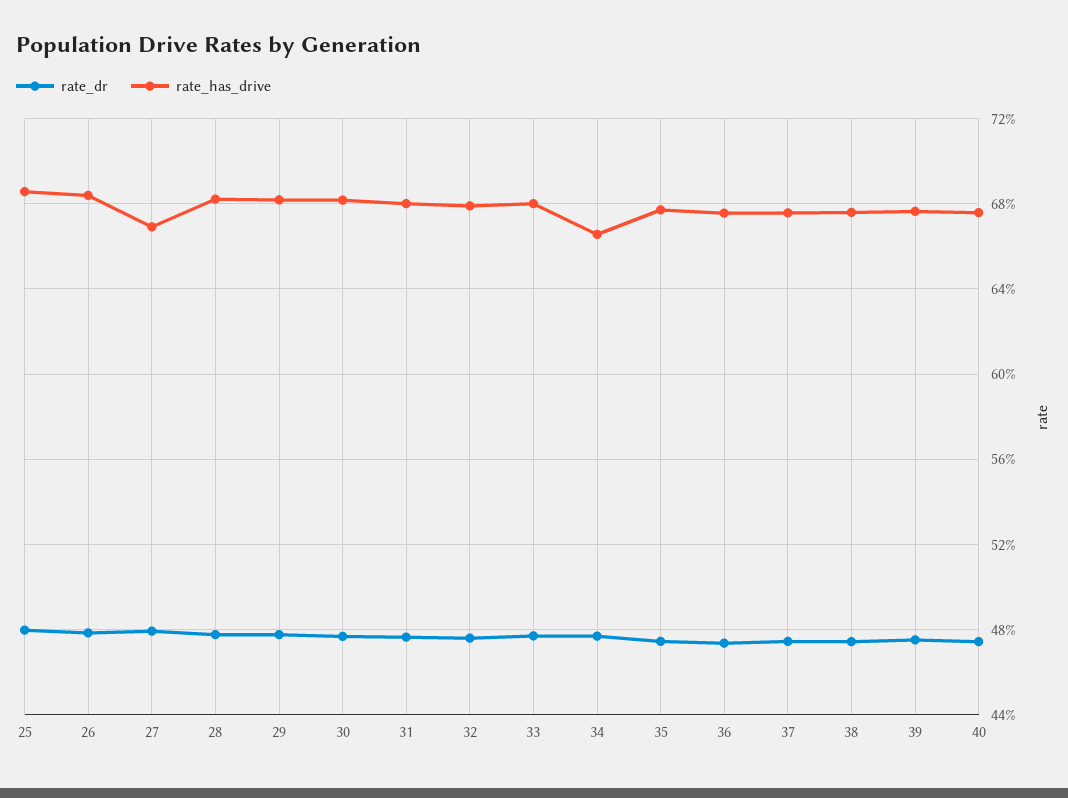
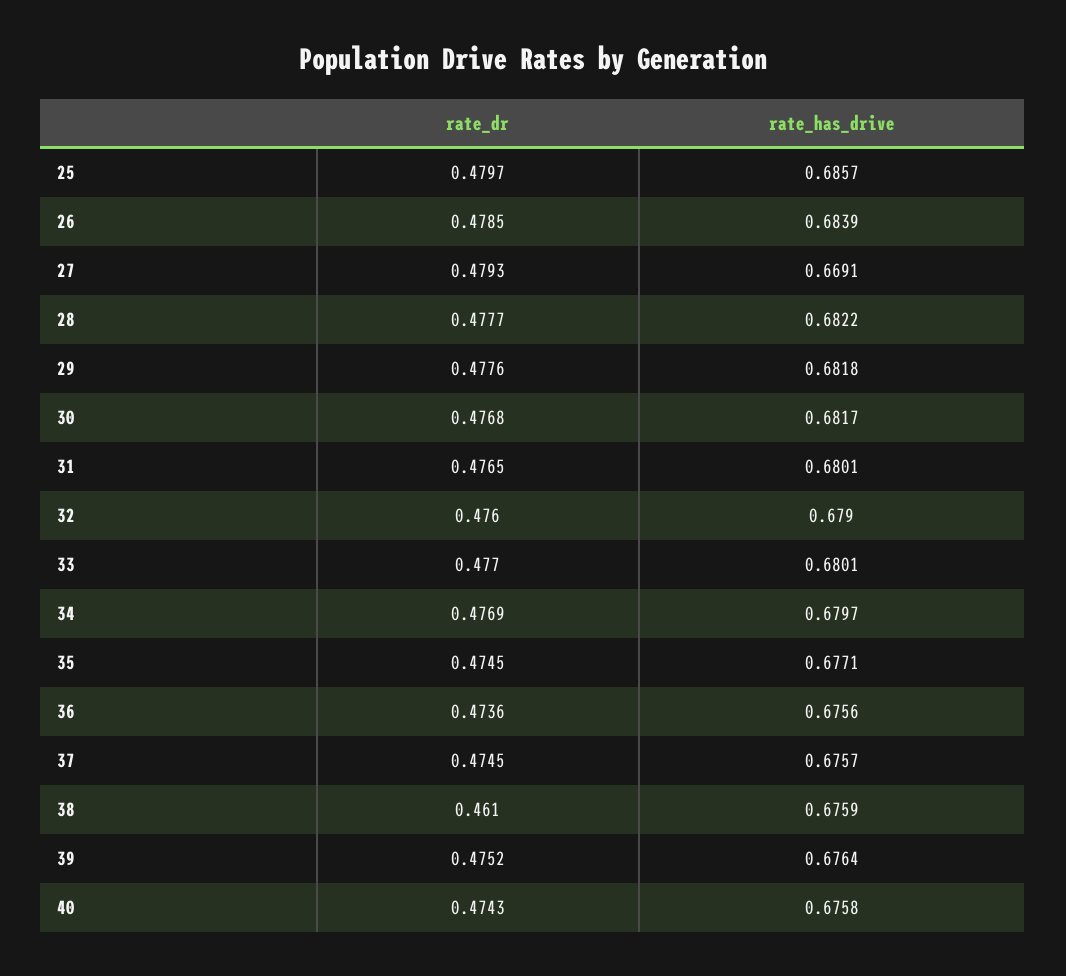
  {
    "rate_dr": {
      "25": 0.4797,
      "26": 0.4785,
      "27": 0.4793,
      "28": 0.4777,
      "29": 0.4776,
      "30": 0.4768,
      "31": 0.4765,
      "32": 0.476,
      "33": 0.477,
      "34": 0.4769,
      "35": 0.4745,
      "36": 0.4736,
      "37": 0.4745,
-     "38": 0.475,
+     "38": 0.461,
      "39": 0.4752,
      "40": 0.4743
    },
    "rate_has_drive": {
      "25": 0.6857,
      "26": 0.6839,
      "27": 0.6691,
      "28": 0.6822,
      "29": 0.6818,
      "30": 0.6817,
      "31": 0.6801,
      "32": 0.679,
      "33": 0.6801,
-     "34": 0.665,
+     "34": 0.6797,
      "35": 0.6771,
      "36": 0.6756,
      "37": 0.6757,
      "38": 0.6759,
      "39": 0.6764,
      "40": 0.6758
    }
  }

